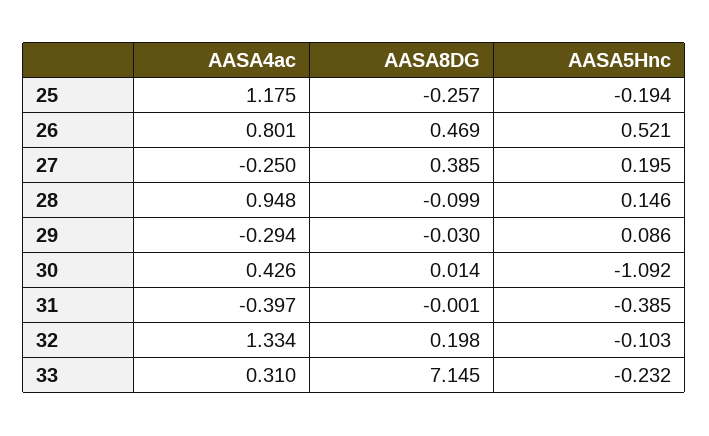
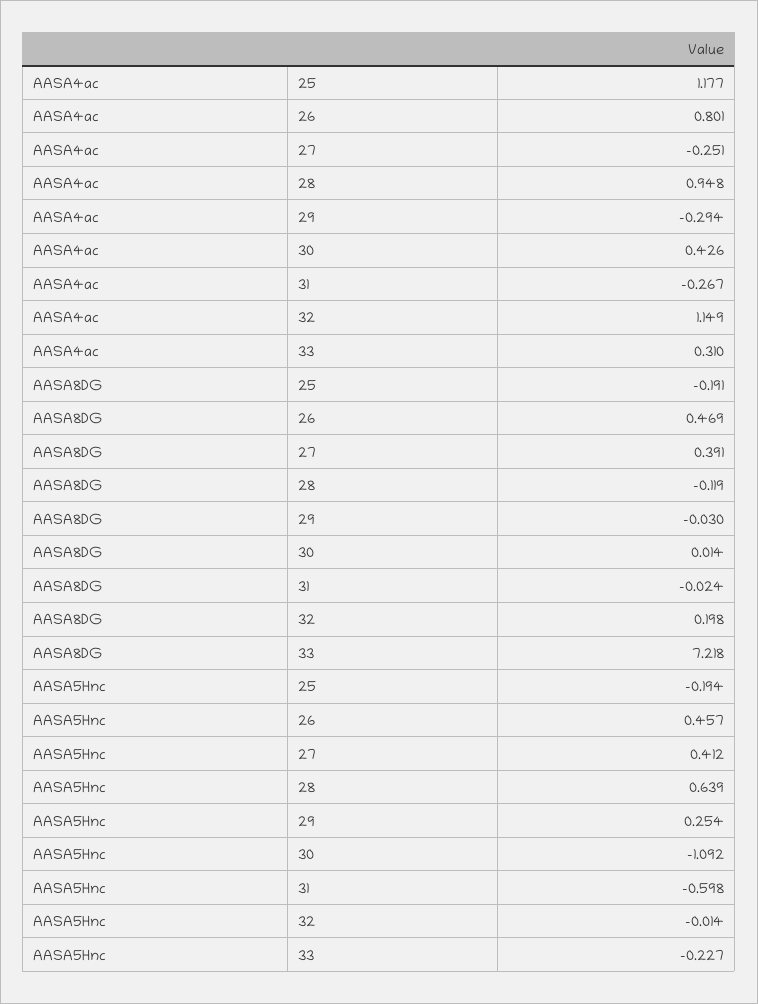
  {
    "AASA4ac": {
-     "25": 1.175,
+     "25": 1.177,
      "26": 0.801,
-     "27": -0.25,
+     "27": -0.251,
      "28": 0.948,
      "29": -0.294,
      "30": 0.426,
-     "31": -0.397,
+     "31": -0.267,
-     "32": 1.334,
+     "32": 1.149,
      "33": 0.31
    },
    "AASA8DG": {
-     "25": -0.257,
+     "25": -0.191,
      "26": 0.469,
-     "27": 0.385,
+     "27": 0.391,
-     "28": -0.099,
+     "28": -0.119,
      "29": -0.03,
      "30": 0.014,
-     "31": -0.001,
+     "31": -0.024,
      "32": 0.198,
-     "33": 7.145
+     "33": 7.218
    },
    "AASA5Hnc": {
      "25": -0.194,
-     "26": 0.521,
+     "26": 0.457,
-     "27": 0.195,
+     "27": 0.412,
-     "28": 0.146,
+     "28": 0.639,
-     "29": 0.086,
+     "29": 0.254,
      "30": -1.092,
-     "31": -0.385,
+     "31": -0.598,
-     "32": -0.103,
+     "32": -0.014,
-     "33": -0.232
+     "33": -0.227
    }
  }

